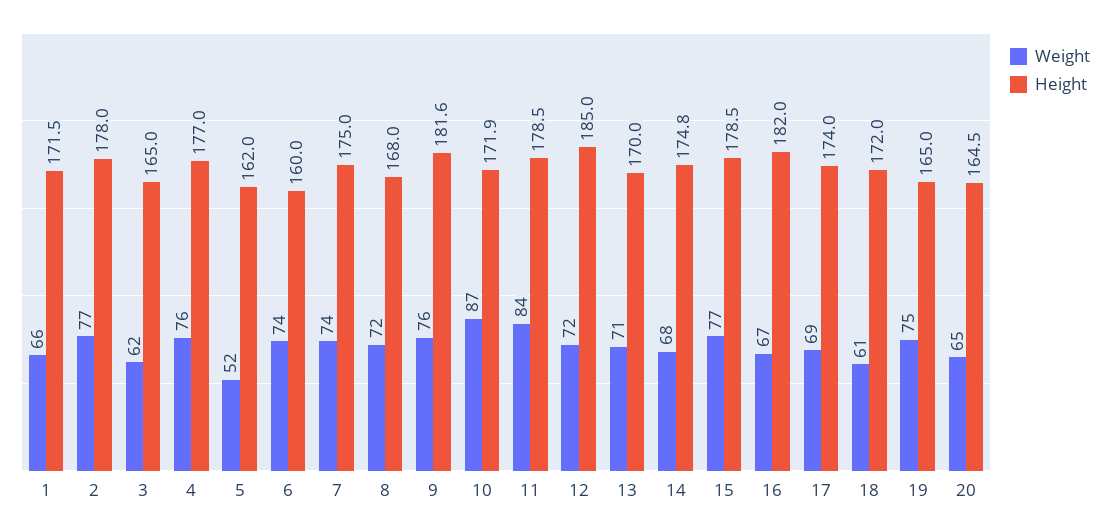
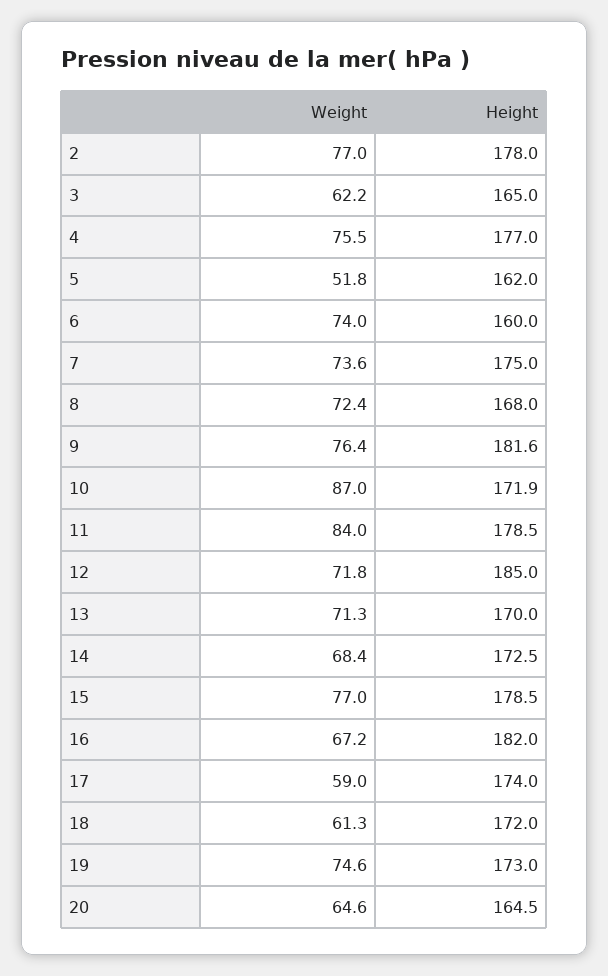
  {
    "Weight": {
-     "1": 66,
      "2": 77,
      "3": 62.2,
      "4": 75.5,
      "5": 51.8,
      "6": 74,
      "7": 73.6,
      "8": 72.4,
      "9": 76.4,
      "10": 87,
      "11": 84,
      "12": 71.8,
      "13": 71.3,
      "14": 68.4,
      "15": 77,
      "16": 67.2,
-     "17": 69,
+     "17": 59,
      "18": 61.3,
      "19": 74.6,
      "20": 64.6
    },
    "Height": {
-     "1": 171.5,
      "2": 178,
      "3": 165,
      "4": 177,
      "5": 162,
      "6": 160,
      "7": 175,
      "8": 168,
      "9": 181.6,
      "10": 171.9,
      "11": 178.5,
      "12": 185,
      "13": 170,
-     "14": 174.8,
+     "14": 172.5,
      "15": 178.5,
      "16": 182,
      "17": 174,
      "18": 172,
-     "19": 165,
+     "19": 173,
      "20": 164.5
    }
  }

